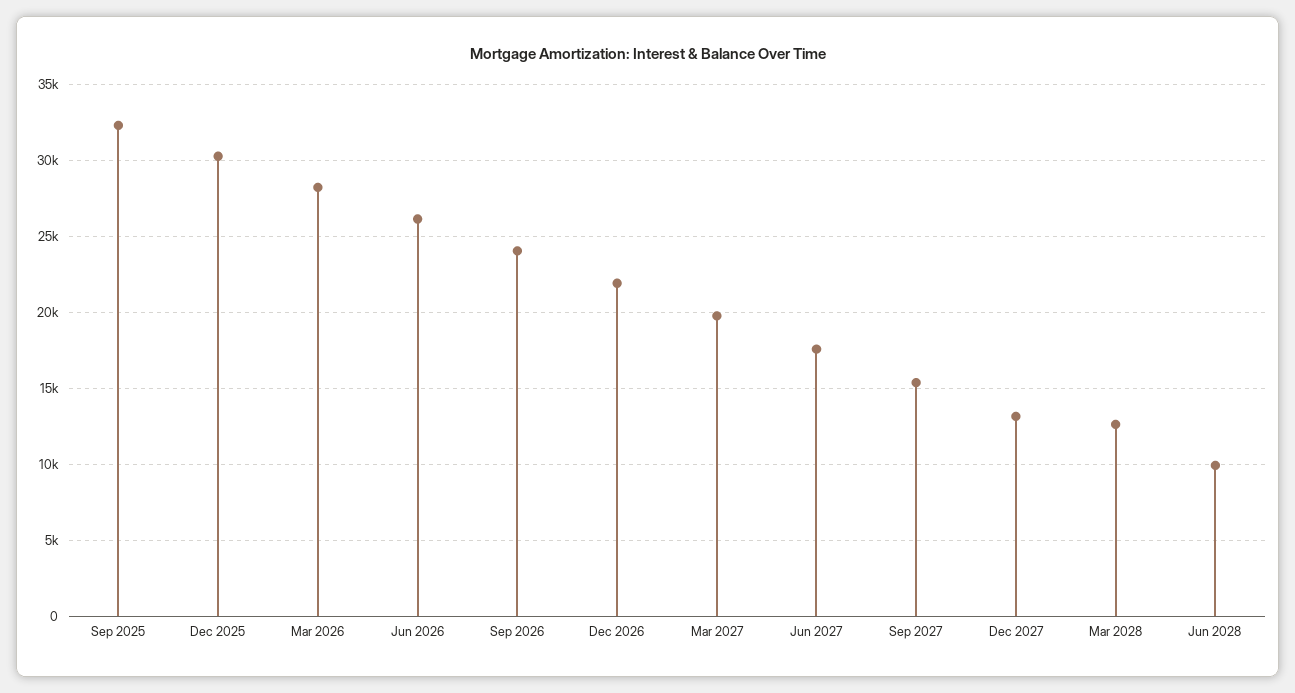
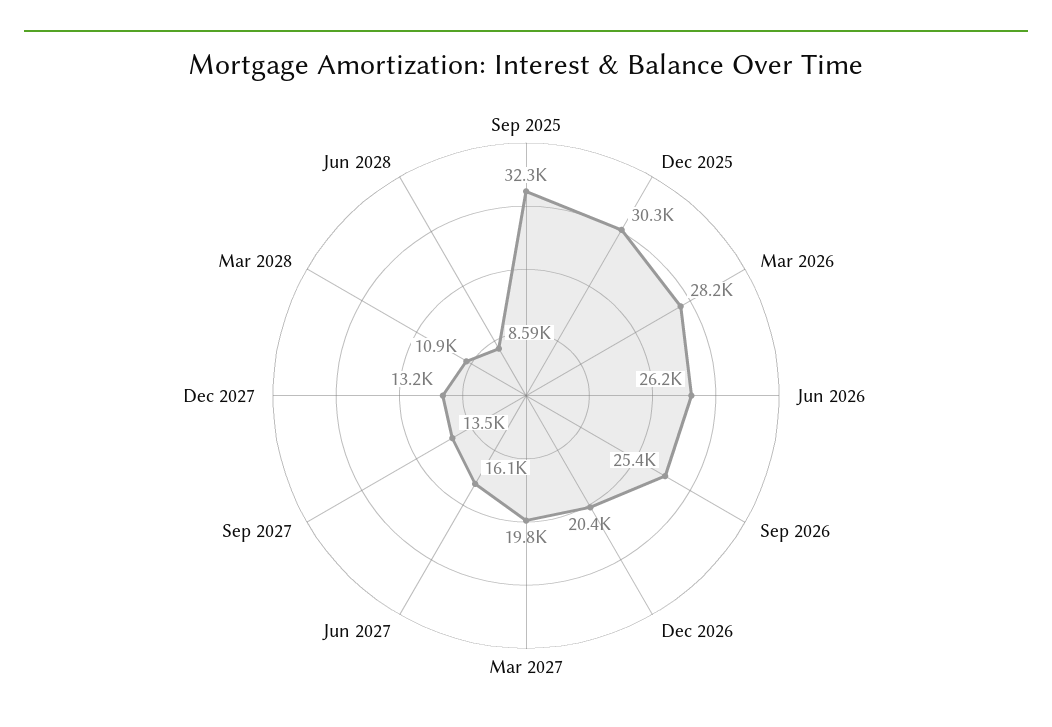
  {
    "Sep 2025": 32300,
    "Dec 2025": 30300,
    "Mar 2026": 28200,
    "Jun 2026": 26200,
-   "Sep 2026": 24000,
+   "Sep 2026": 25400,
-   "Dec 2026": 22000,
+   "Dec 2026": 20400,
    "Mar 2027": 19800,
-   "Jun 2027": 17500,
+   "Jun 2027": 16100,
-   "Sep 2027": 15500,
+   "Sep 2027": 13500,
    "Dec 2027": 13200,
-   "Mar 2028": 12500,
+   "Mar 2028": 10900,
-   "Jun 2028": 10000
+   "Jun 2028": 8590
  }

